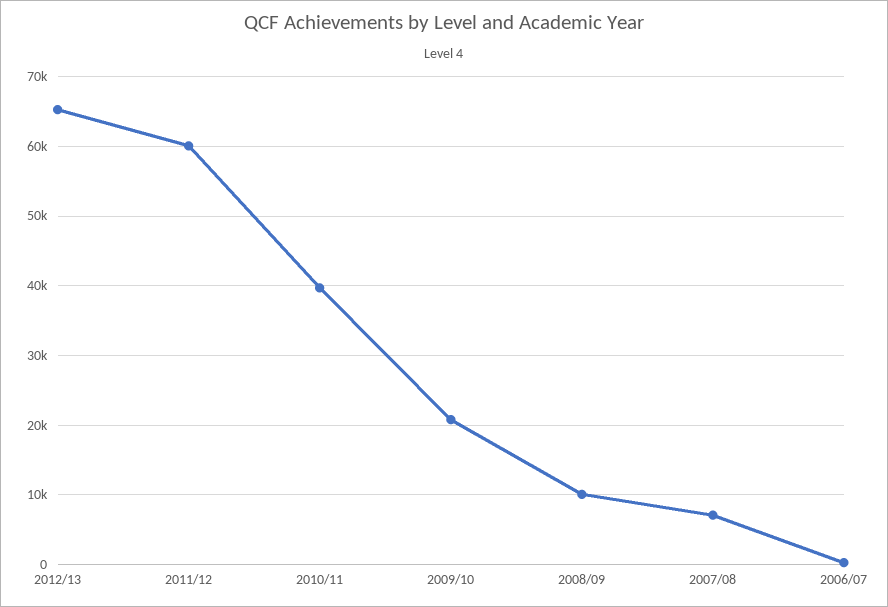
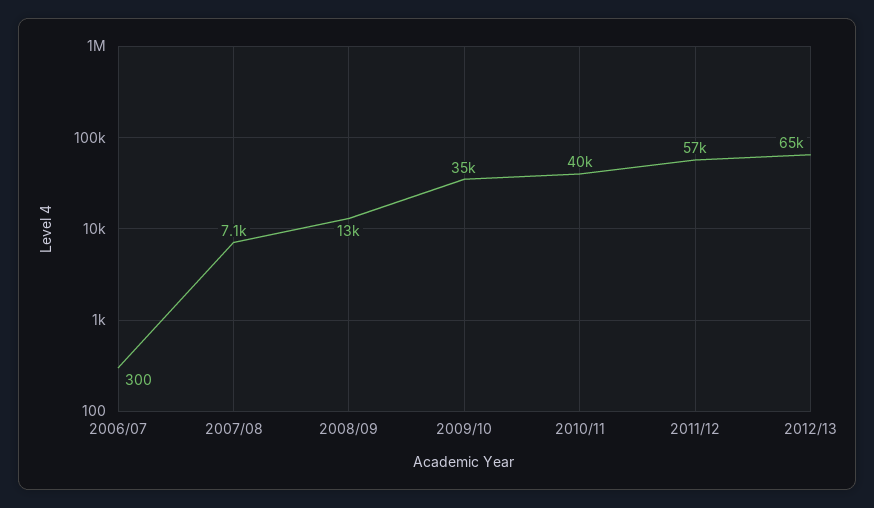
  {
    "2012/13": 65000,
-   "2011/12": 60000,
+   "2011/12": 57000,
    "2010/11": 40000,
-   "2009/10": 21000,
+   "2009/10": 35000,
-   "2008/09": 10000,
+   "2008/09": 13000,
    "2007/08": 7100,
    "2006/07": 300
  }

